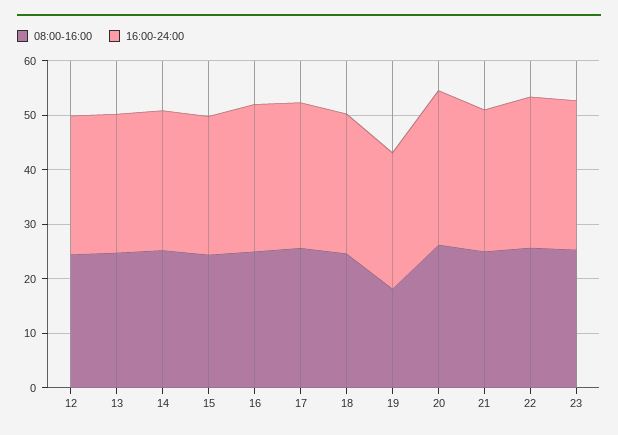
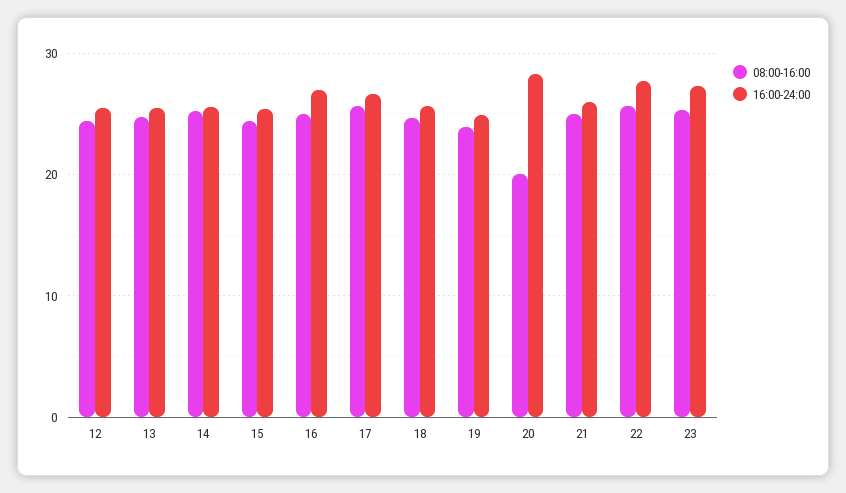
  {
    "08:00-16:00": {
      "12": 24,
      "13": 25,
      "14": 25,
      "15": 24,
      "16": 25,
      "17": 26,
      "18": 25,
-     "19": 18,
+     "19": 24,
-     "20": 26,
+     "20": 20,
      "21": 25,
      "22": 26,
      "23": 25
    },
    "16:00-24:00": {
      "12": 25,
      "13": 25,
      "14": 26,
      "15": 25,
      "16": 27,
      "17": 27,
      "18": 26,
      "19": 25,
      "20": 28,
      "21": 26,
      "22": 28,
      "23": 27
    }
  }

